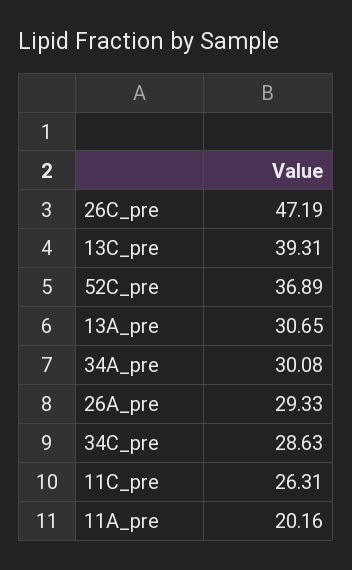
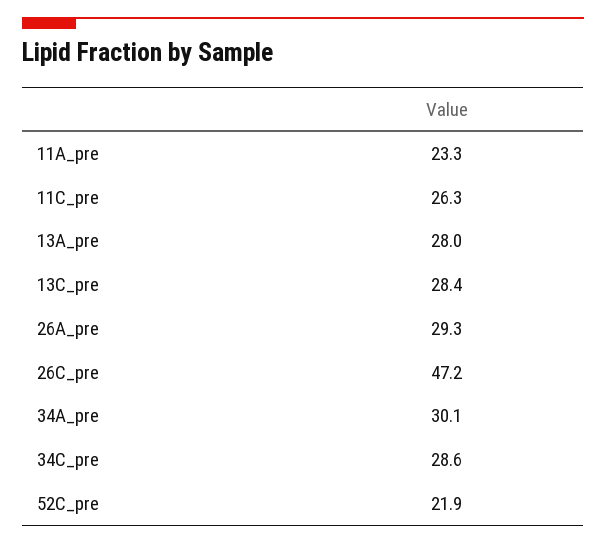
  {
    "26C_pre": 47.19,
-   "13C_pre": 39.31,
+   "13C_pre": 28.4,
-   "52C_pre": 36.89,
+   "52C_pre": 21.9,
-   "13A_pre": 30.65,
+   "13A_pre": 28,
    "34A_pre": 30.08,
    "26A_pre": 29.33,
    "34C_pre": 28.63,
    "11C_pre": 26.31,
-   "11A_pre": 20.16
+   "11A_pre": 23.3
  }

